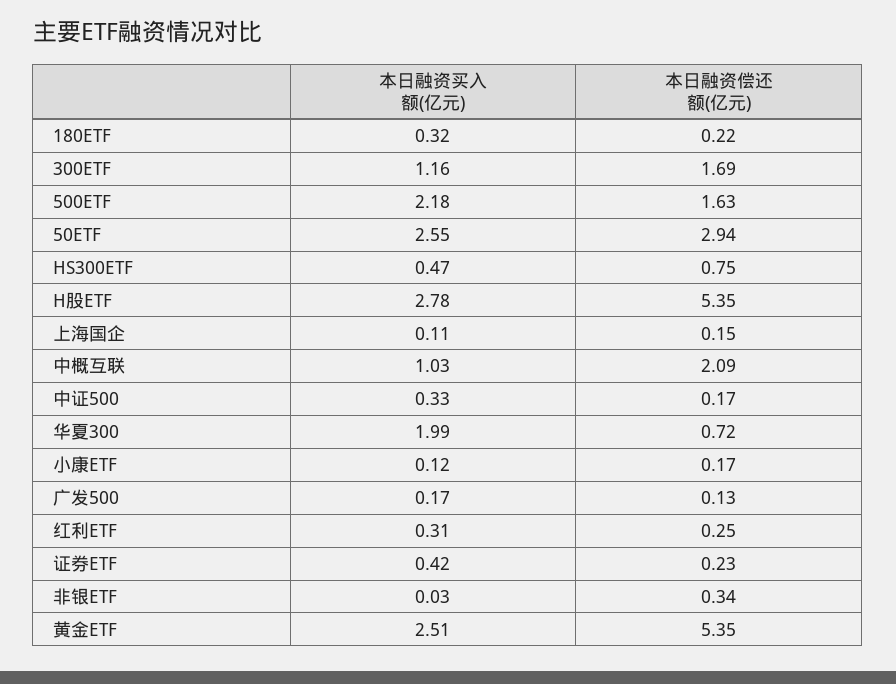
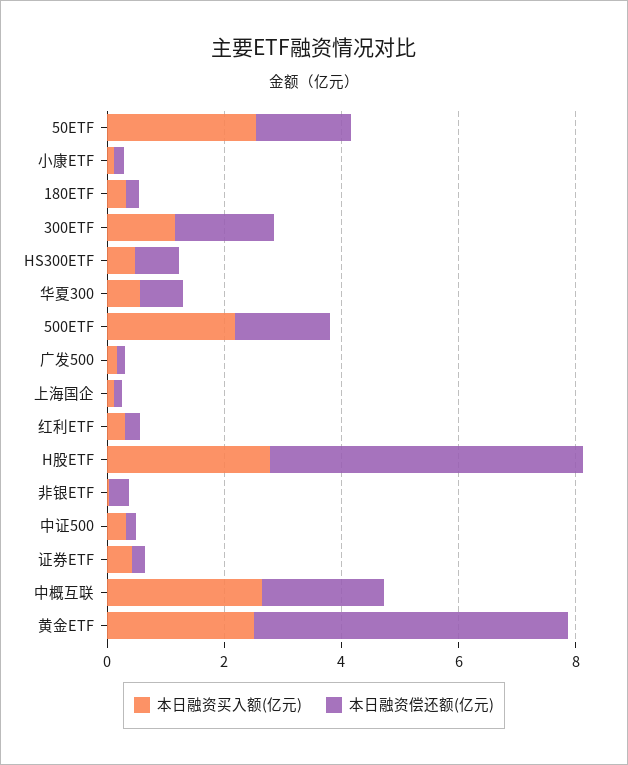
  {
    "本日融资买入额(亿元)": {
      "180ETF": 0.32,
      "300ETF": 1.16,
      "500ETF": 2.18,
      "50ETF": 2.55,
      "HS300ETF": 0.47,
      "H股ETF": 2.78,
      "上海国企": 0.11,
-     "中概互联": 1.03,
+     "中概互联": 2.5,
      "中证500": 0.33,
-     "华夏300": 1.99,
+     "华夏300": 0.5,
      "小康ETF": 0.12,
      "广发500": 0.17,
      "红利ETF": 0.31,
      "证券ETF": 0.42,
      "非银ETF": 0.03,
      "黄金ETF": 2.51
    },
    "本日融资偿还额(亿元)": {
      "180ETF": 0.22,
      "300ETF": 1.69,
      "500ETF": 1.63,
-     "50ETF": 2.94,
+     "50ETF": 1.5,
      "HS300ETF": 0.75,
      "H股ETF": 5.35,
      "上海国企": 0.15,
      "中概互联": 2.09,
      "中证500": 0.17,
      "华夏300": 0.72,
      "小康ETF": 0.17,
      "广发500": 0.13,
      "红利ETF": 0.25,
      "证券ETF": 0.23,
      "非银ETF": 0.34,
      "黄金ETF": 5.35
    }
  }

